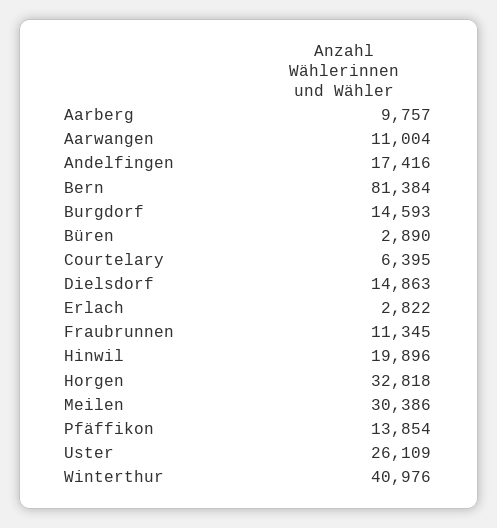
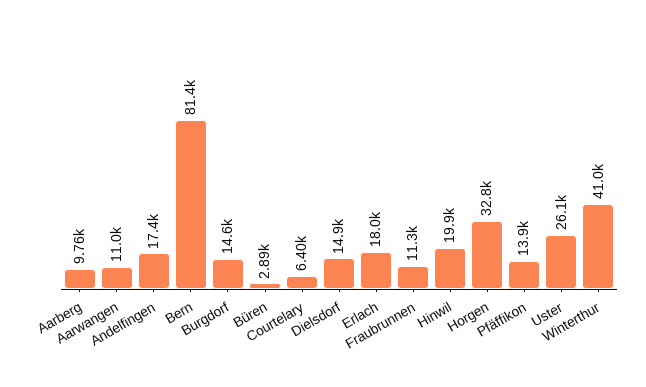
  {
    "Aarberg": 9757,
    "Aarwangen": 11004,
    "Andelfingen": 17416,
    "Bern": 81384,
    "Burgdorf": 14593,
    "Büren": 2890,
    "Courtelary": 6395,
    "Dielsdorf": 14863,
-   "Erlach": 2822,
+   "Erlach": 18000,
    "Fraubrunnen": 11345,
    "Hinwil": 19896,
    "Horgen": 32818,
-   "Meilen": 30386,
    "Pfäffikon": 13854,
    "Uster": 26109,
    "Winterthur": 40976
  }

